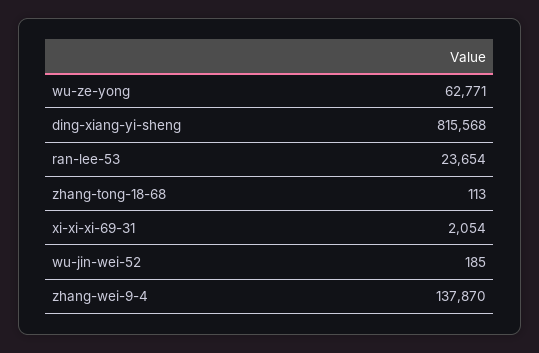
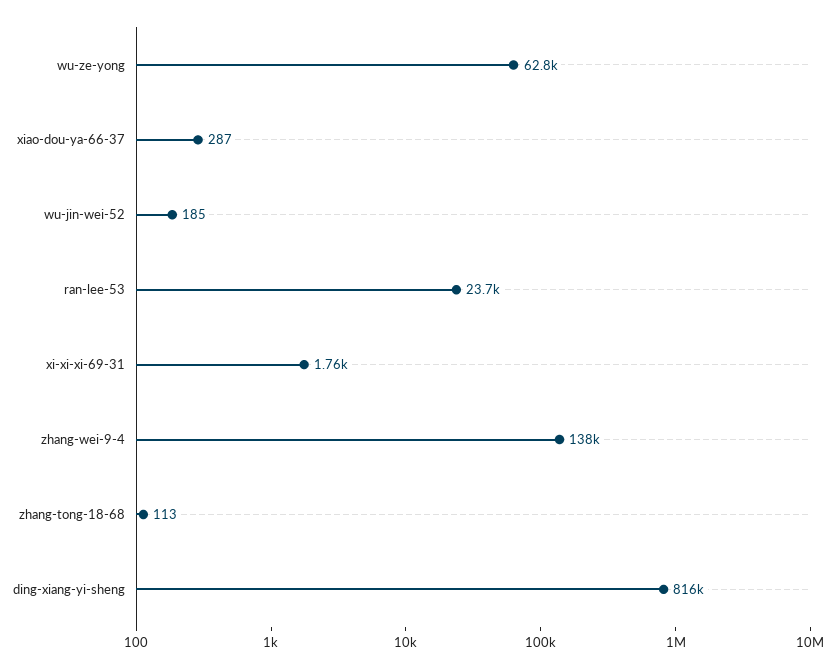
  {
    "wu-ze-yong": 62771,
    "ding-xiang-yi-sheng": 815568,
    "ran-lee-53": 23654,
    "zhang-tong-18-68": 113,
-   "xi-xi-xi-69-31": 2054,
+   "xi-xi-xi-69-31": 1760,
    "wu-jin-wei-52": 185,
-   "zhang-wei-9-4": 137870
+   "zhang-wei-9-4": 137870,
+   "xiao-dou-ya-66-37": 287
  }

